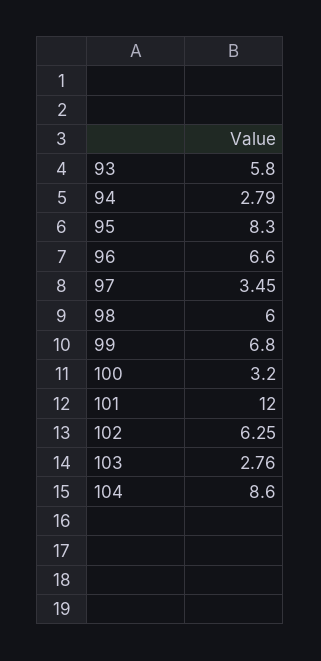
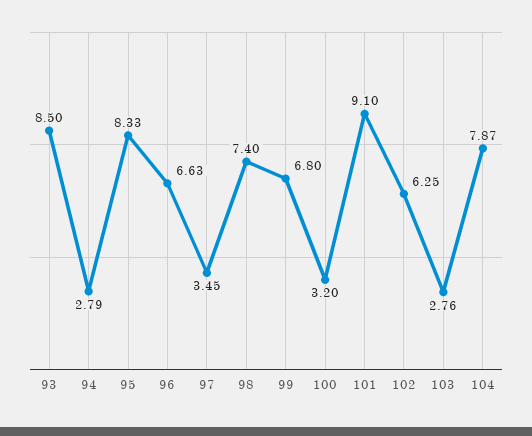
  {
-   "93": 5.8,
+   "93": 8.5,
    "94": 2.79,
-   "95": 8.3,
+   "95": 8.33,
-   "96": 6.6,
+   "96": 6.63,
    "97": 3.45,
-   "98": 6,
+   "98": 7.4,
    "99": 6.8,
    "100": 3.2,
-   "101": 12,
+   "101": 9.1,
    "102": 6.25,
    "103": 2.76,
-   "104": 8.6
+   "104": 7.87
  }

